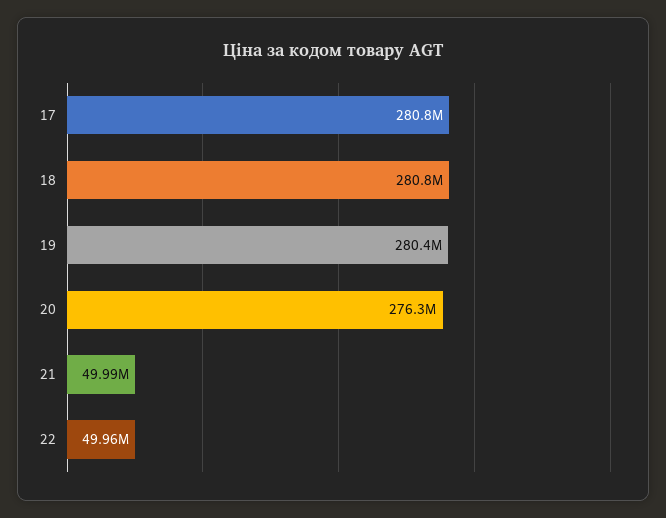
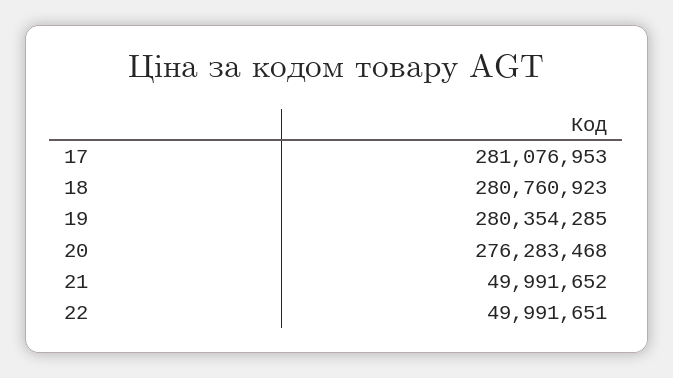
  {
-   "17": 280800000,
+   "17": 281076953,
    "18": 280760923,
    "19": 280354285,
    "20": 276283468,
    "21": 49991652,
-   "22": 49960000
+   "22": 49991651
  }

